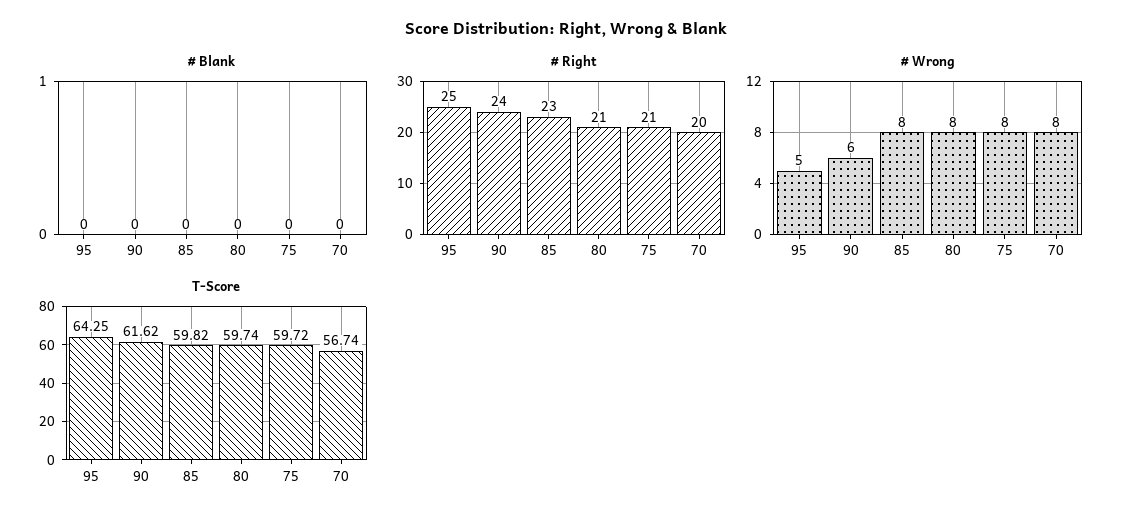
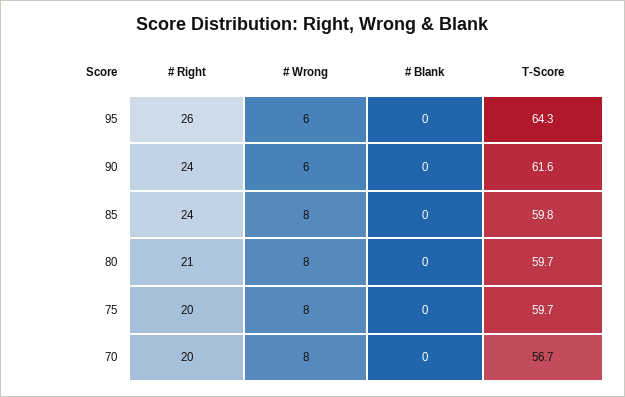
  {
    "# Blank": {
      "95": 0,
      "90": 0,
      "85": 0,
      "80": 0,
      "75": 0,
      "70": 0
    },
    "# Right": {
-     "95": 25,
+     "95": 26,
      "90": 24,
-     "85": 23,
+     "85": 24,
      "80": 21,
-     "75": 21,
+     "75": 20,
      "70": 20
    },
    "# Wrong": {
-     "95": 5,
+     "95": 6,
      "90": 6,
      "85": 8,
      "80": 8,
      "75": 8,
      "70": 8
    },
    "T-Score": {
      "95": 64.25,
      "90": 61.62,
      "85": 59.82,
      "80": 59.74,
      "75": 59.72,
      "70": 56.74
    }
  }

